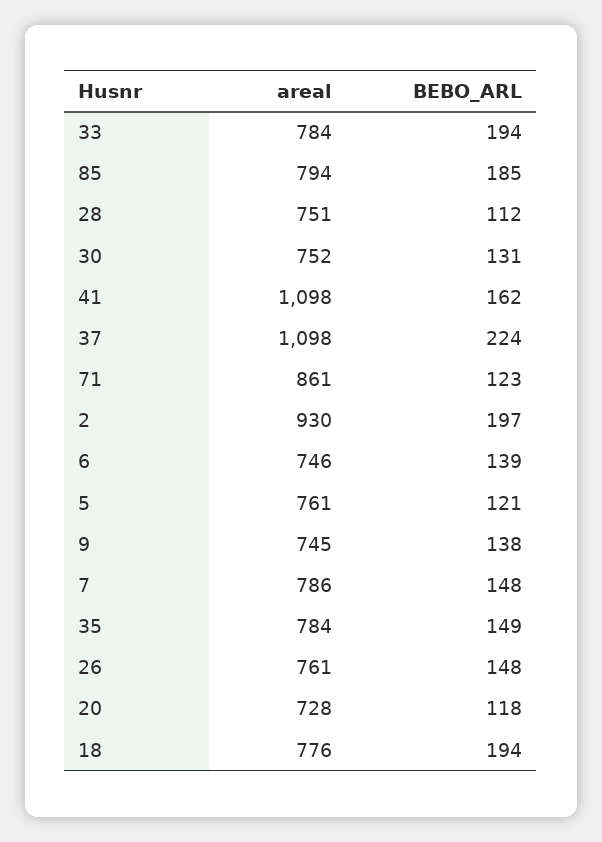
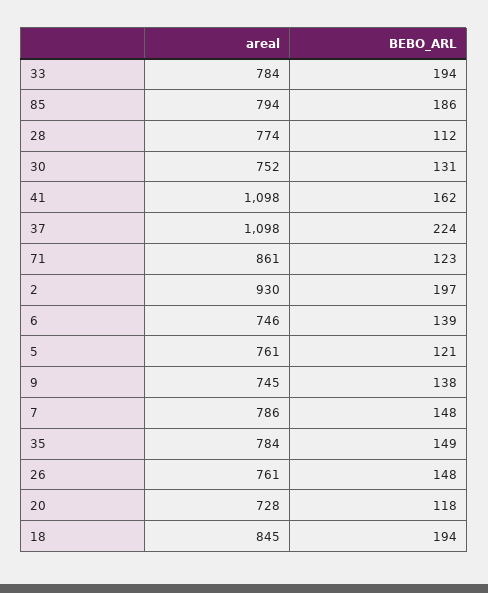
  {
    "areal": {
      "33": 784,
      "85": 794,
-     "28": 751,
+     "28": 774,
      "30": 752,
      "41": 1098,
      "37": 1098,
      "71": 861,
      "2": 930,
      "6": 746,
      "5": 761,
      "9": 745,
      "7": 786,
      "35": 784,
      "26": 761,
      "20": 728,
-     "18": 776
+     "18": 845
    },
    "BEBO_ARL": {
      "33": 194,
-     "85": 185,
+     "85": 186,
      "28": 112,
      "30": 131,
      "41": 162,
      "37": 224,
      "71": 123,
      "2": 197,
      "6": 139,
      "5": 121,
      "9": 138,
      "7": 148,
      "35": 149,
      "26": 148,
      "20": 118,
      "18": 194
    }
  }

